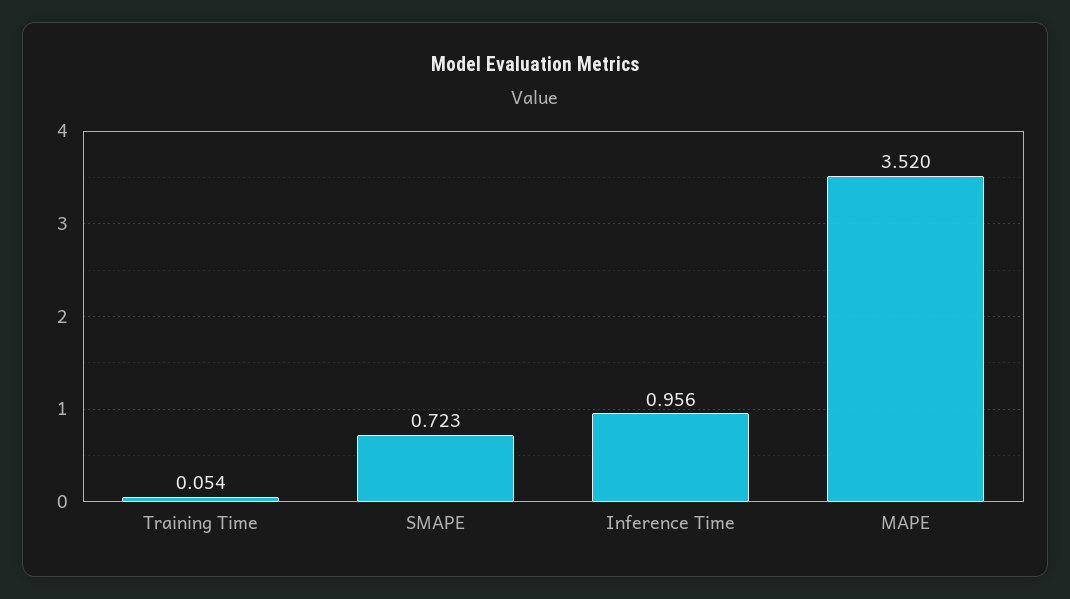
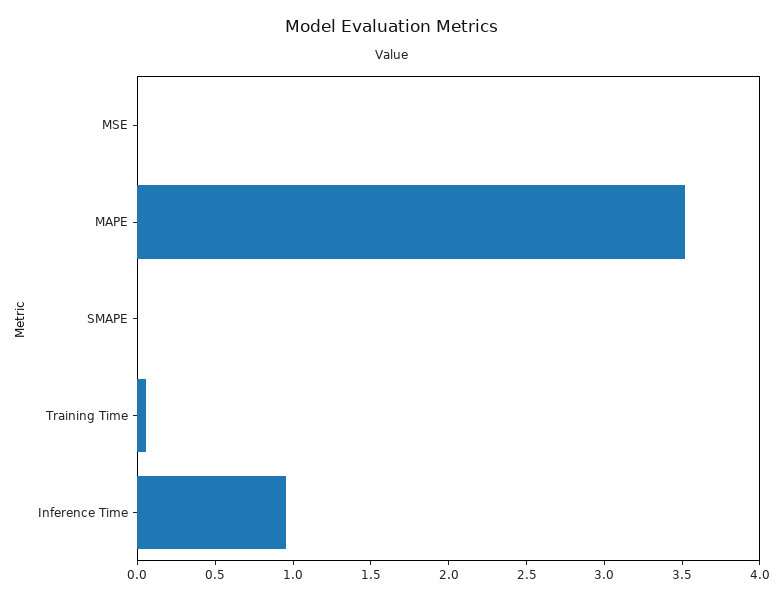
  {
    "Training Time": 0.054,
-   "SMAPE": 0.723,
+   "SMAPE": 0,
    "Inference Time": 0.956,
-   "MAPE": 3.52
+   "MAPE": 3.52,
+   "MSE": 0
  }

